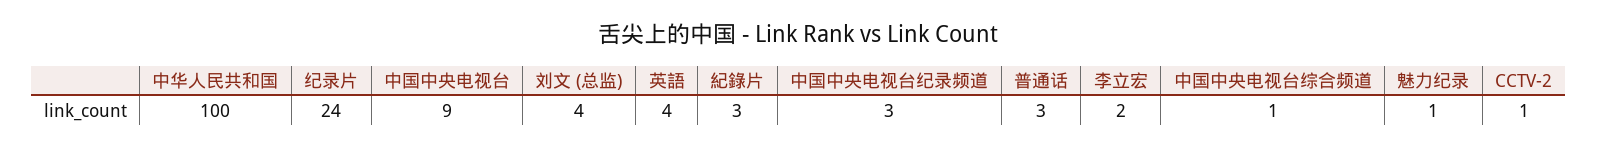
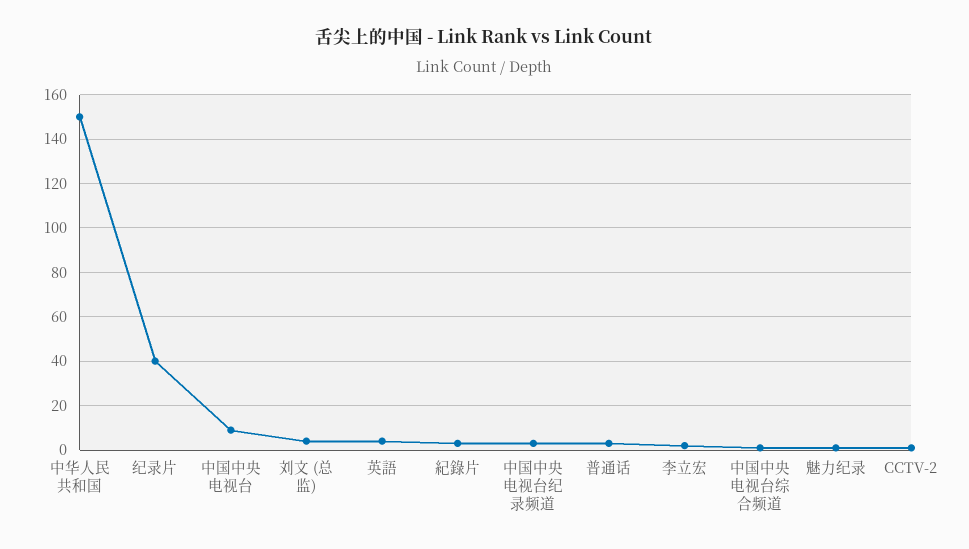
  {
-   "中华人民共和国": 100,
+   "中华人民共和国": 150,
-   "纪录片": 24,
+   "纪录片": 40,
    "中国中央电视台": 9,
    "刘文 (总监)": 4,
    "英語": 4,
    "紀錄片": 3,
    "中国中央电视台纪录频道": 3,
    "普通话": 3,
    "李立宏": 2,
    "中国中央电视台综合频道": 1,
    "魅力纪录": 1,
    "CCTV-2": 1
  }

